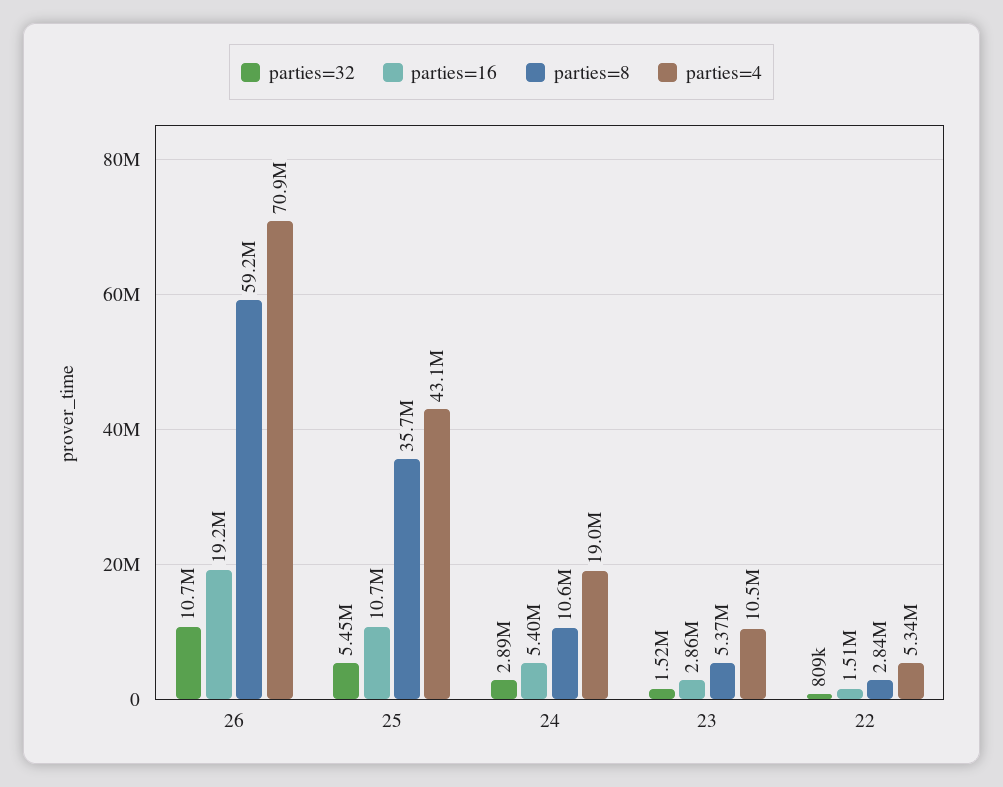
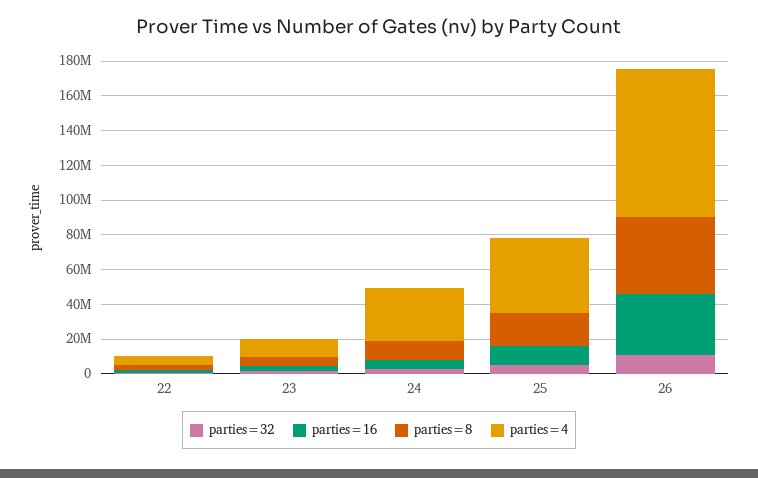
  {
    "parties=32": {
      "26": 10700000,
      "25": 5450000,
      "24": 2890000,
      "23": 1520000,
      "22": 809000
    },
    "parties=16": {
-     "26": 19200000,
+     "26": 35000000,
      "25": 10700000,
      "24": 5400000,
      "23": 2860000,
      "22": 1510000
    },
    "parties=8": {
-     "26": 59200000,
+     "26": 45000000,
-     "25": 35700000,
+     "25": 20000000,
      "24": 10600000,
      "23": 5370000,
      "22": 2840000
    },
    "parties=4": {
-     "26": 70900000,
+     "26": 85000000,
      "25": 43100000,
-     "24": 19000000,
+     "24": 30000000,
      "23": 10500000,
      "22": 5340000
    }
  }

